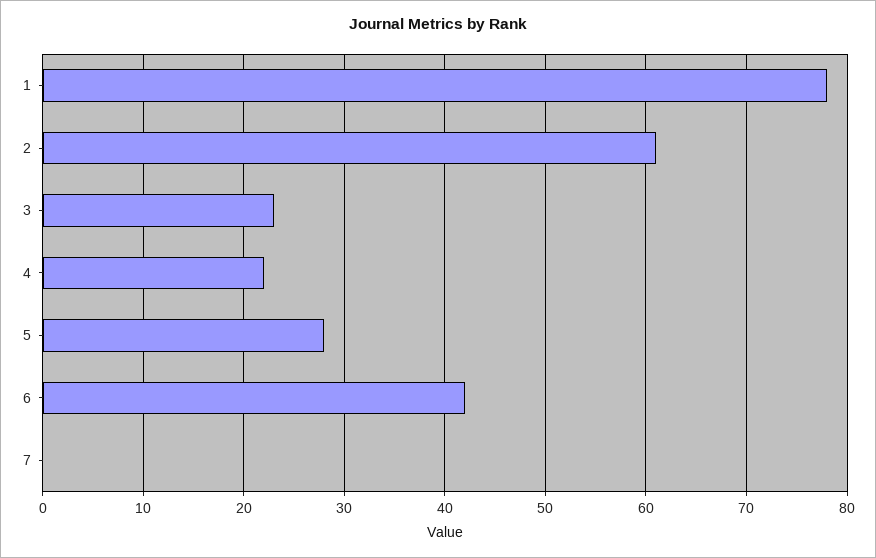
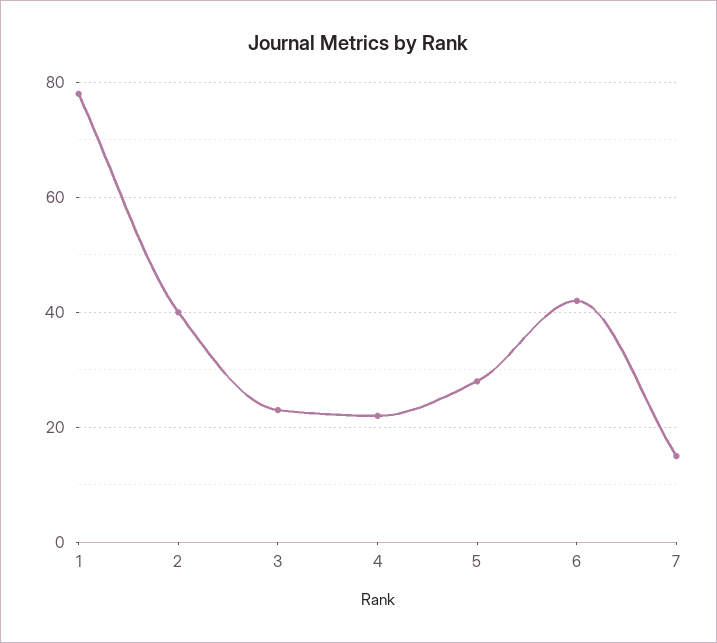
  {
    "1": 78,
-   "2": 61,
+   "2": 40,
    "3": 23,
    "4": 22,
    "5": 28,
    "6": 42,
-   "7": 0
+   "7": 15
  }

